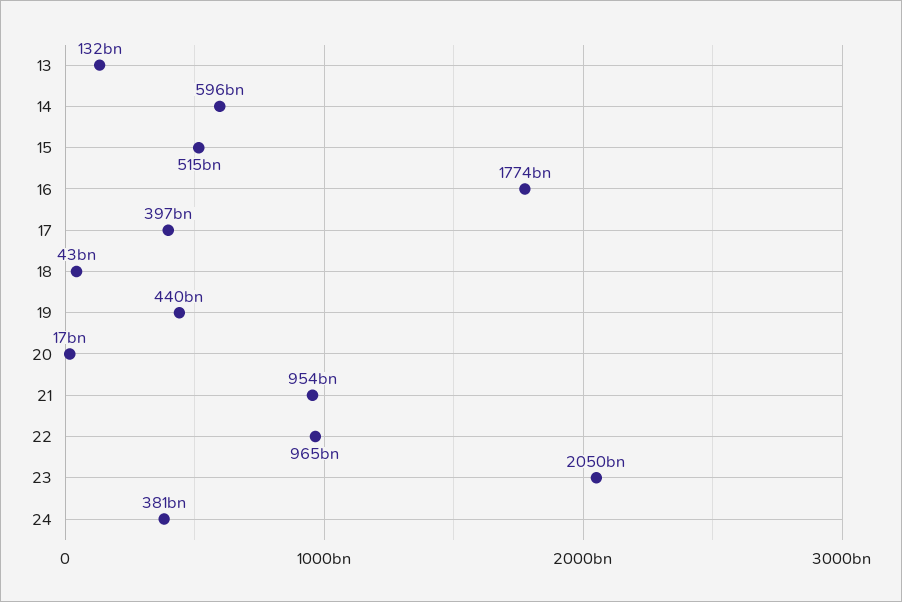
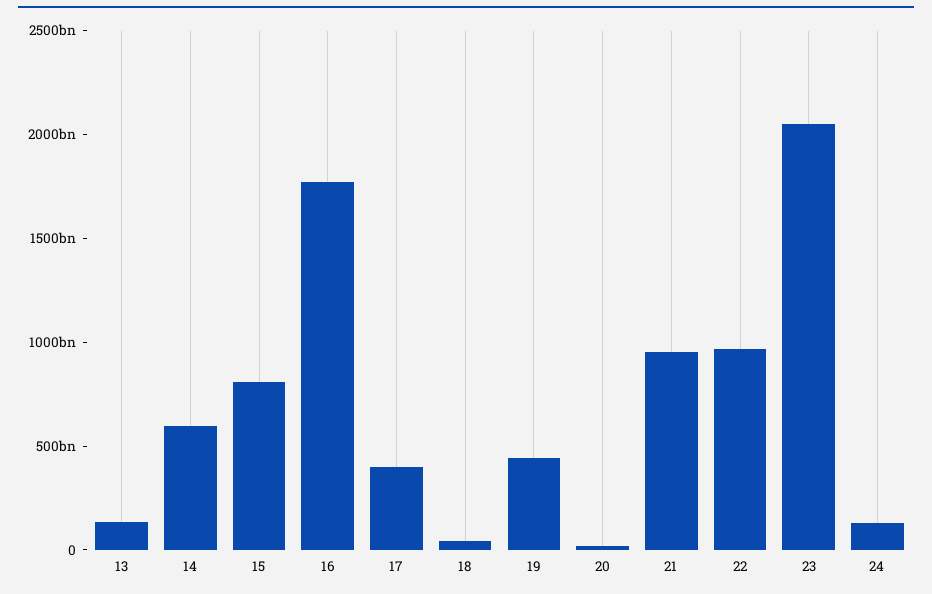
  {
    "13": 132000000000,
    "14": 596000000000,
-   "15": 515000000000,
+   "15": 800000000000,
    "16": 1774000000000,
    "17": 397000000000,
    "18": 43000000000,
    "19": 440000000000,
    "20": 17000000000,
    "21": 954000000000,
    "22": 965000000000,
    "23": 2050000000000,
-   "24": 381000000000
+   "24": 100000000000
  }

